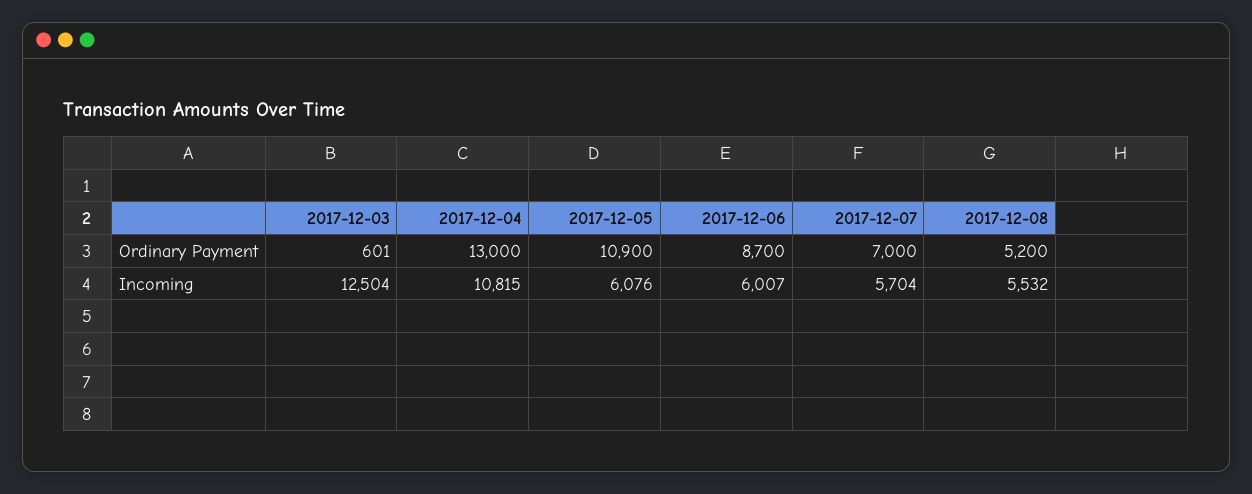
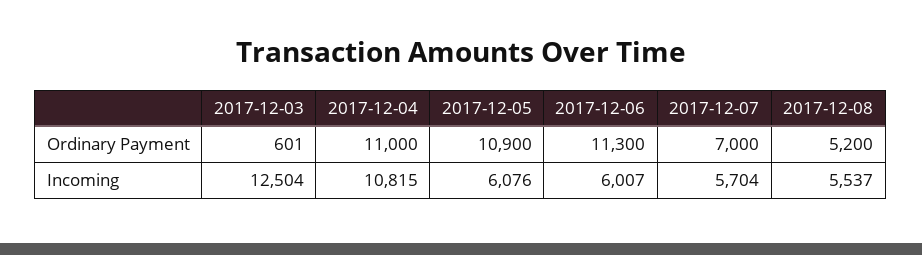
  {
    "2017-12-03": {
      "Ordinary Payment": 601,
      "Incoming": 12504
    },
    "2017-12-04": {
-     "Ordinary Payment": 13000,
+     "Ordinary Payment": 11000,
      "Incoming": 10815
    },
    "2017-12-05": {
      "Ordinary Payment": 10900,
      "Incoming": 6076
    },
    "2017-12-06": {
-     "Ordinary Payment": 8700,
+     "Ordinary Payment": 11300,
      "Incoming": 6007
    },
    "2017-12-07": {
      "Ordinary Payment": 7000,
      "Incoming": 5704
    },
    "2017-12-08": {
      "Ordinary Payment": 5200,
-     "Incoming": 5532
+     "Incoming": 5537
    }
  }

